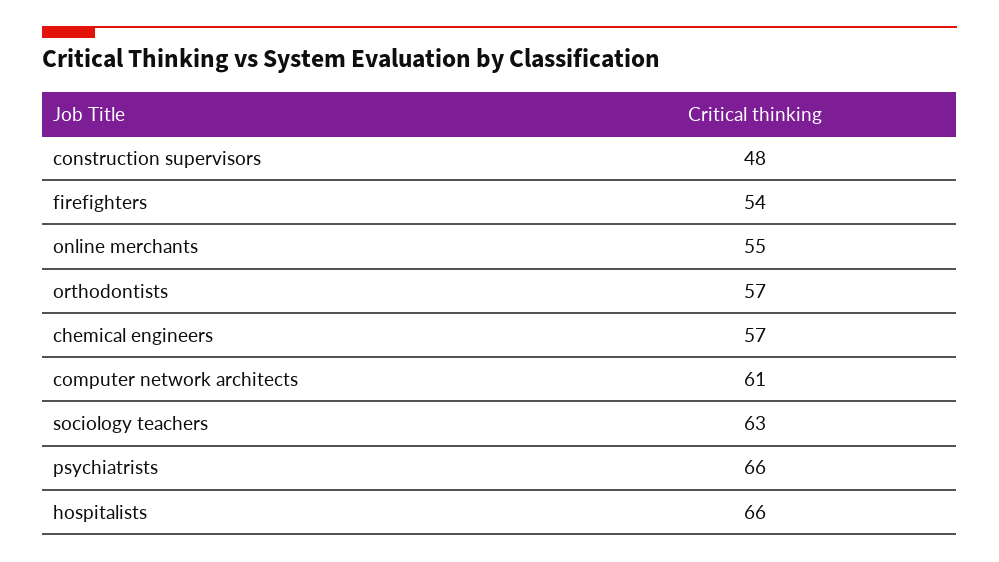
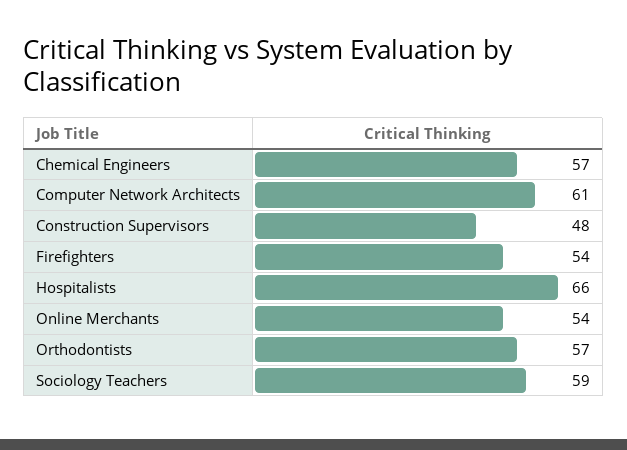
  {
    "construction supervisors": 48,
    "firefighters": 54,
-   "online merchants": 55,
+   "online merchants": 54,
    "orthodontists": 57,
    "chemical engineers": 57,
    "computer network architects": 61,
-   "sociology teachers": 63,
+   "sociology teachers": 59,
-   "psychiatrists": 66,
    "hospitalists": 66
  }

